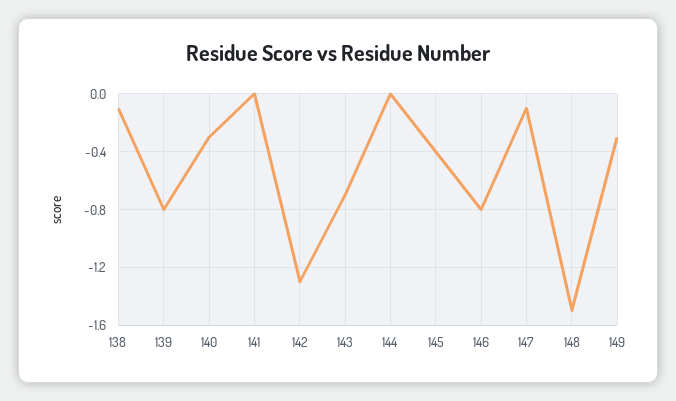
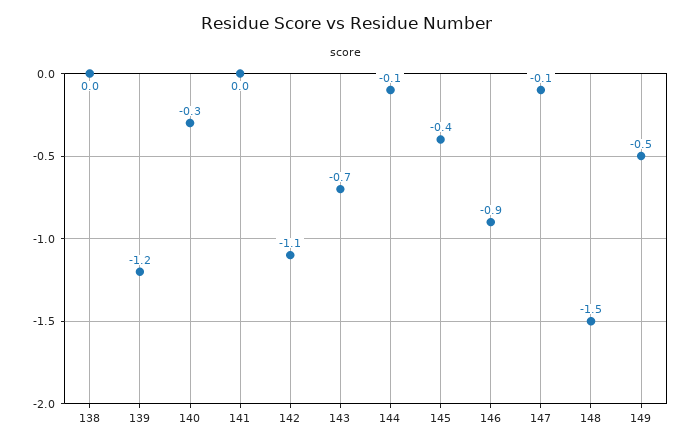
  {
-   "138": -0.1,
+   "138": 0,
-   "139": -0.8,
+   "139": -1.2,
    "140": -0.3,
    "141": 0,
-   "142": -1.3,
+   "142": -1.1,
    "143": -0.7,
-   "144": 0,
+   "144": -0.1,
    "145": -0.4,
-   "146": -0.8,
+   "146": -0.9,
    "147": -0.1,
    "148": -1.5,
-   "149": -0.3
+   "149": -0.5
  }

